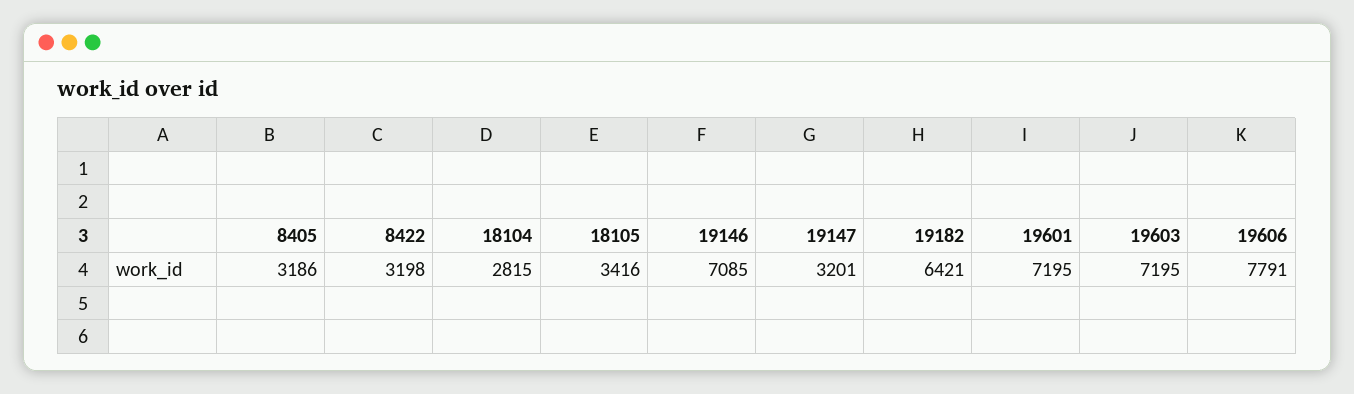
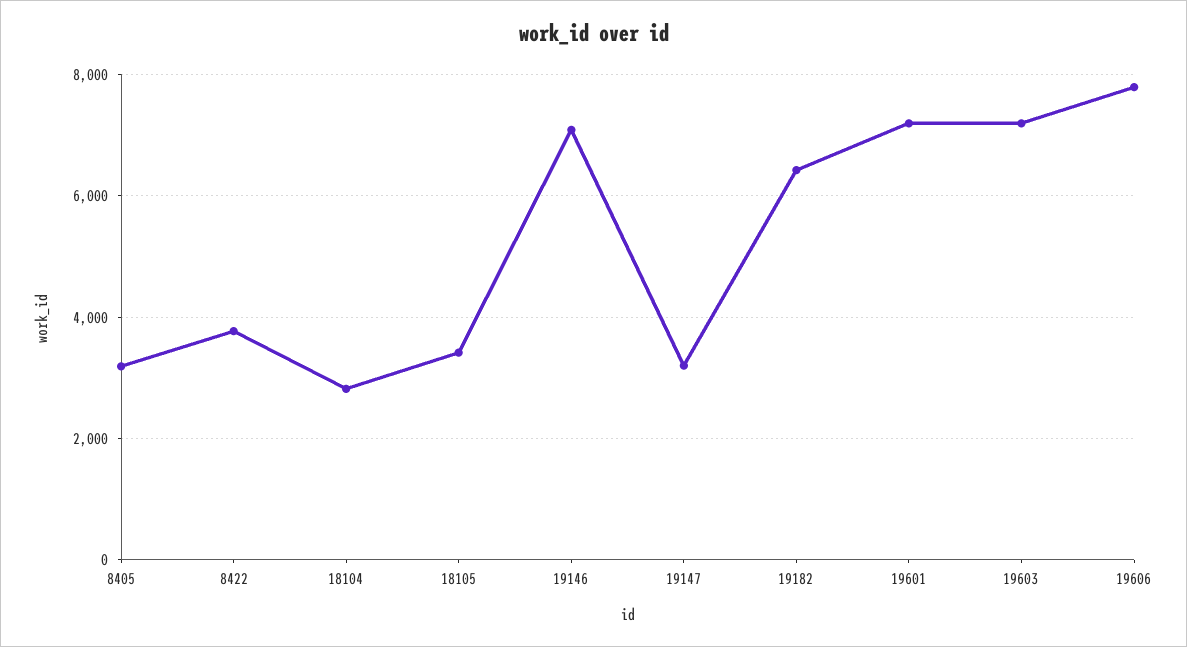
  {
    "8405": 3186,
-   "8422": 3198,
+   "8422": 3800,
    "18104": 2815,
    "18105": 3416,
    "19146": 7085,
    "19147": 3201,
    "19182": 6421,
    "19601": 7195,
    "19603": 7195,
    "19606": 7791
  }

